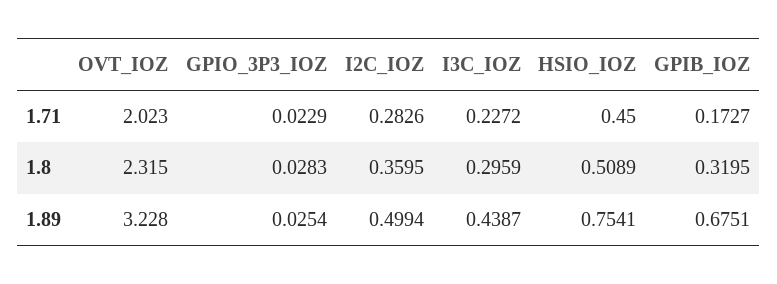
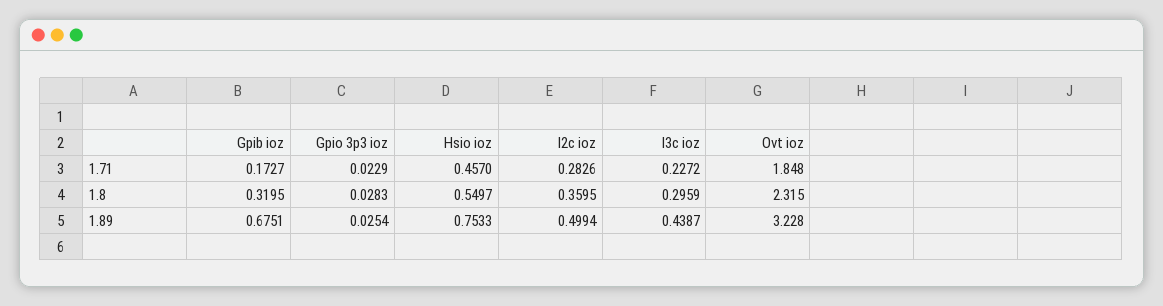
  {
    "OVT_IOZ": {
-     "1.71": 2.023,
+     "1.71": 1.848,
      "1.8": 2.315,
      "1.89": 3.228
    },
    "GPIO_3P3_IOZ": {
      "1.71": 0.0229,
      "1.8": 0.0283,
      "1.89": 0.0254
    },
    "I2C_IOZ": {
      "1.71": 0.2826,
      "1.8": 0.3595,
      "1.89": 0.4994
    },
    "I3C_IOZ": {
      "1.71": 0.2272,
      "1.8": 0.2959,
      "1.89": 0.4387
    },
    "HSIO_IOZ": {
-     "1.71": 0.45,
+     "1.71": 0.457,
-     "1.8": 0.5089,
+     "1.8": 0.5497,
-     "1.89": 0.7541
+     "1.89": 0.7533
    },
    "GPIB_IOZ": {
      "1.71": 0.1727,
      "1.8": 0.3195,
      "1.89": 0.6751
    }
  }

